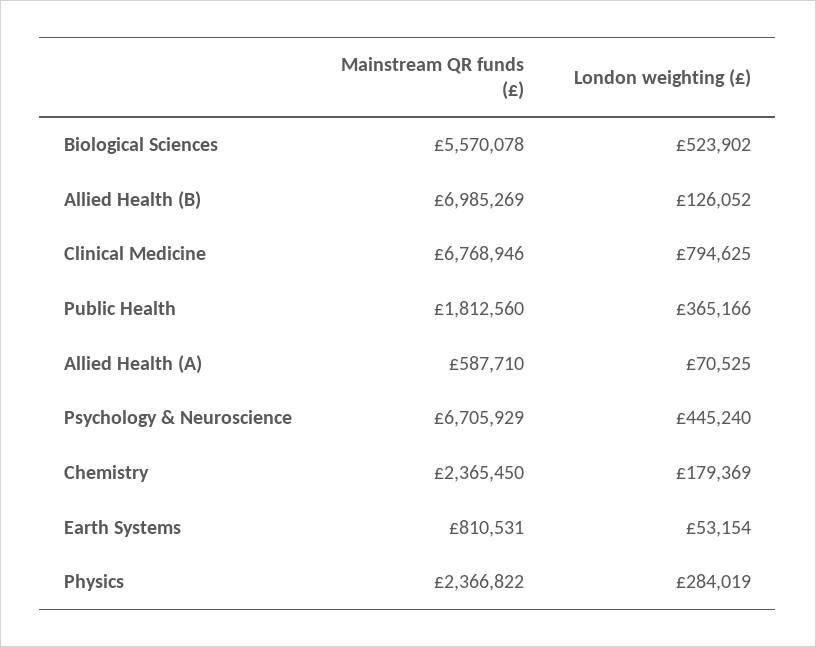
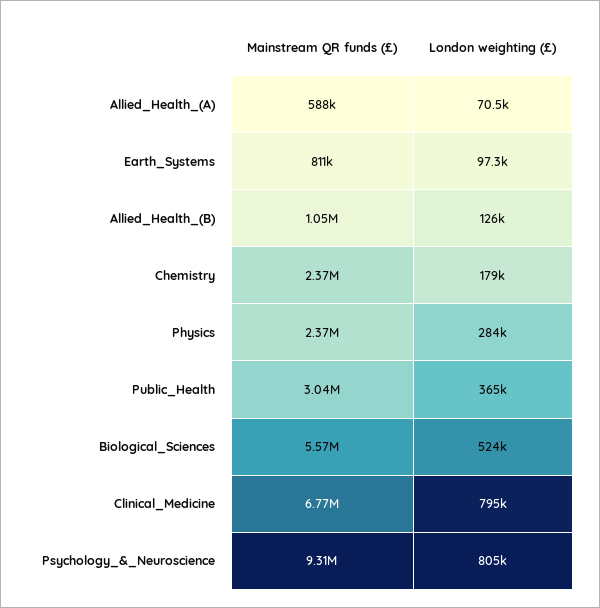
  {
    "Mainstream QR funds (£)": {
      "Biological Sciences": 5570078,
-     "Allied Health (B)": 6985269,
+     "Allied Health (B)": 1050000,
      "Clinical Medicine": 6768946,
-     "Public Health": 1812560,
+     "Public Health": 3040000,
      "Allied Health (A)": 587710,
-     "Psychology & Neuroscience": 6705929,
+     "Psychology & Neuroscience": 9310000,
      "Chemistry": 2365450,
      "Earth Systems": 810531,
      "Physics": 2366822
    },
    "London weighting (£)": {
      "Biological Sciences": 523902,
      "Allied Health (B)": 126052,
      "Clinical Medicine": 794625,
      "Public Health": 365166,
      "Allied Health (A)": 70525,
-     "Psychology & Neuroscience": 445240,
+     "Psychology & Neuroscience": 805000,
      "Chemistry": 179369,
-     "Earth Systems": 53154,
+     "Earth Systems": 97300,
      "Physics": 284019
    }
  }

